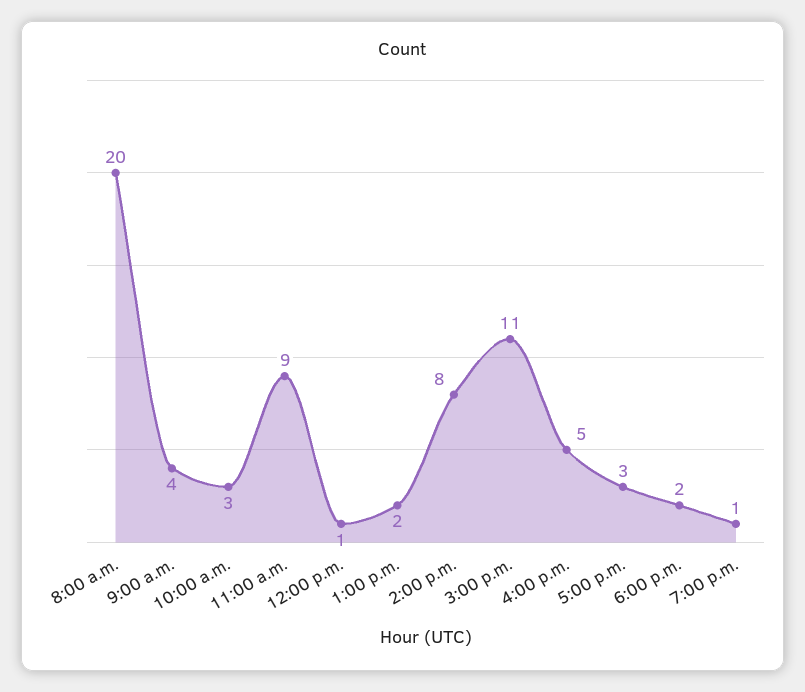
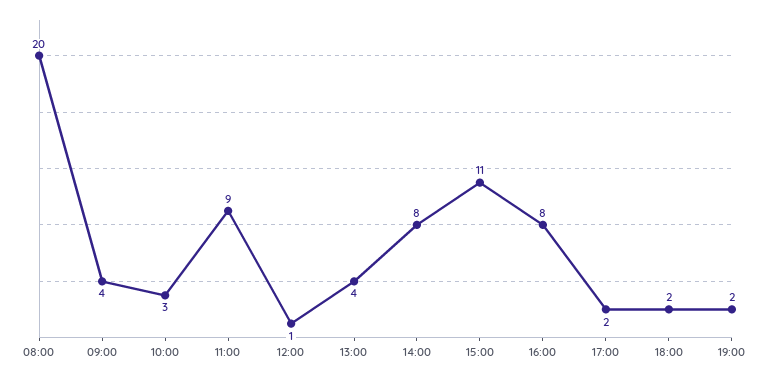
  {
    "8:00 a.m.": 20,
    "9:00 a.m.": 4,
    "10:00 a.m.": 3,
    "11:00 a.m.": 9,
    "12:00 p.m.": 1,
-   "1:00 p.m.": 2,
+   "1:00 p.m.": 4,
    "2:00 p.m.": 8,
    "3:00 p.m.": 11,
-   "4:00 p.m.": 5,
+   "4:00 p.m.": 8,
-   "5:00 p.m.": 3,
+   "5:00 p.m.": 2,
    "6:00 p.m.": 2,
-   "7:00 p.m.": 1
+   "7:00 p.m.": 2
  }

